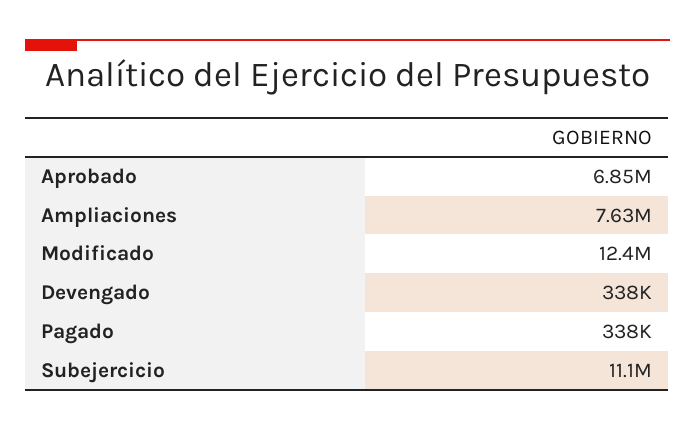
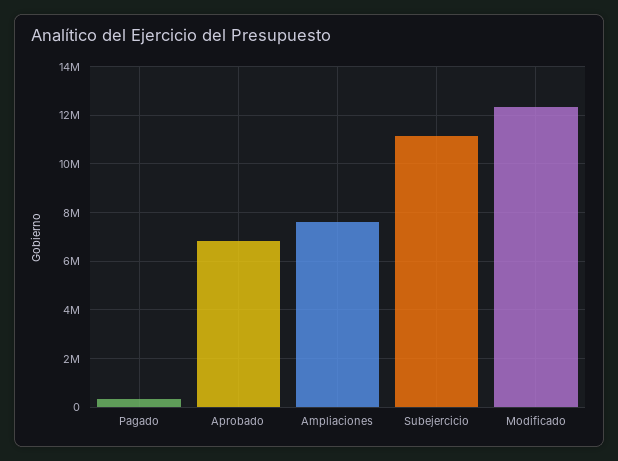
  {
    "Aprobado": 6850000,
    "Ampliaciones": 7630000,
    "Modificado": 12400000,
-   "Devengado": 338000,
    "Pagado": 338000,
    "Subejercicio": 11100000
  }

